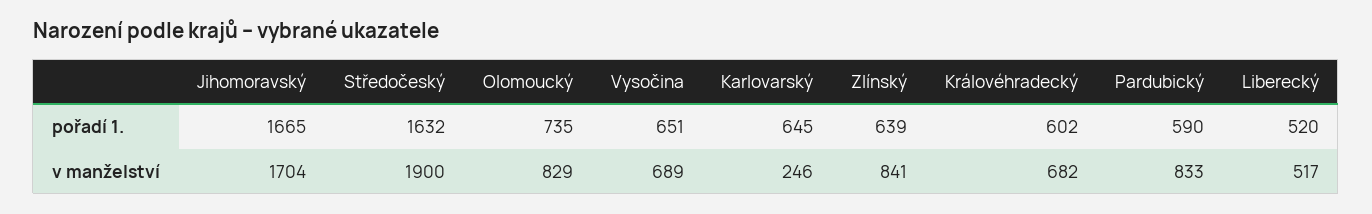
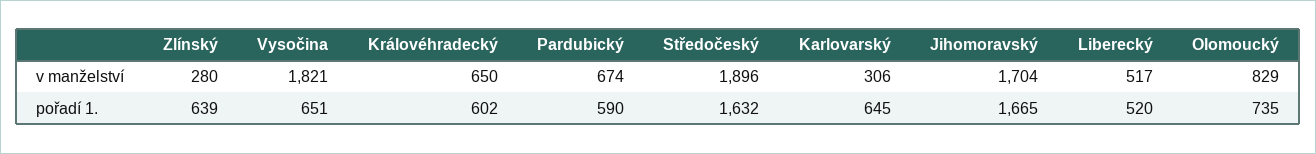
  {
    "Jihomoravský": {
      "pořadí 1.": 1665,
      "v manželství": 1704
    },
    "Středočeský": {
      "pořadí 1.": 1632,
-     "v manželství": 1900
+     "v manželství": 1896
    },
    "Olomoucký": {
      "pořadí 1.": 735,
      "v manželství": 829
    },
    "Vysočina": {
      "pořadí 1.": 651,
-     "v manželství": 689
+     "v manželství": 1821
    },
    "Karlovarský": {
      "pořadí 1.": 645,
-     "v manželství": 246
+     "v manželství": 306
    },
    "Zlínský": {
      "pořadí 1.": 639,
-     "v manželství": 841
+     "v manželství": 280
    },
    "Královéhradecký": {
      "pořadí 1.": 602,
-     "v manželství": 682
+     "v manželství": 650
    },
    "Pardubický": {
      "pořadí 1.": 590,
-     "v manželství": 833
+     "v manželství": 674
    },
    "Liberecký": {
      "pořadí 1.": 520,
      "v manželství": 517
    }
  }

